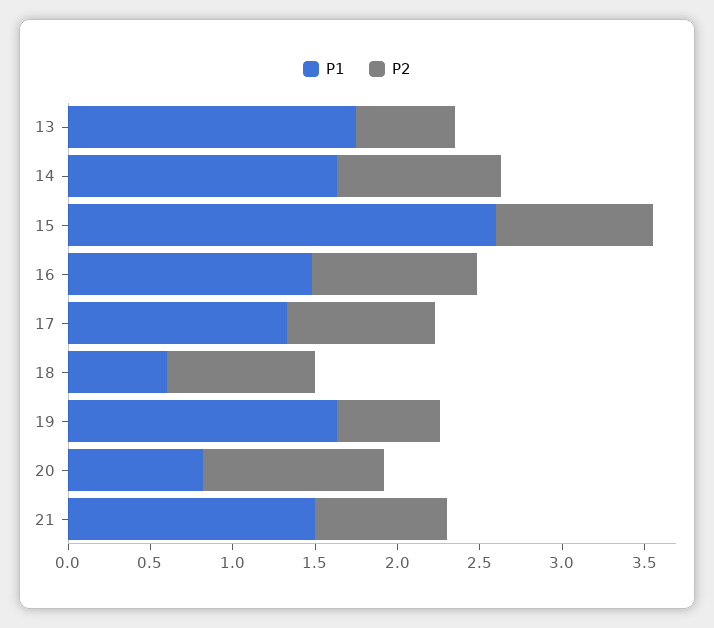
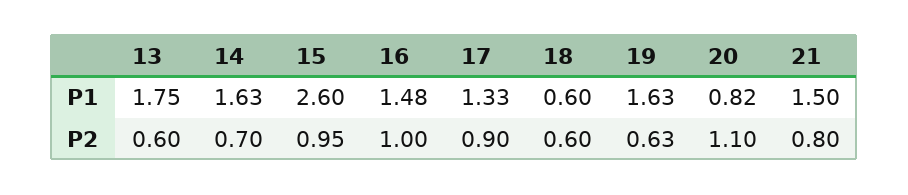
  {
    "P1": {
      "13": 1.75,
      "14": 1.63,
      "15": 2.6,
      "16": 1.48,
      "17": 1.33,
      "18": 0.6,
      "19": 1.63,
      "20": 0.82,
      "21": 1.5
    },
    "P2": {
      "13": 0.6,
-     "14": 1,
+     "14": 0.7,
      "15": 0.95,
      "16": 1,
      "17": 0.9,
-     "18": 0.9,
+     "18": 0.6,
      "19": 0.63,
      "20": 1.1,
      "21": 0.8
    }
  }

